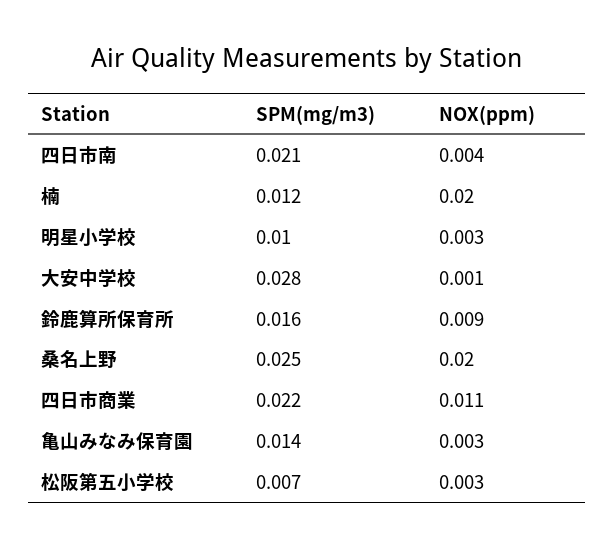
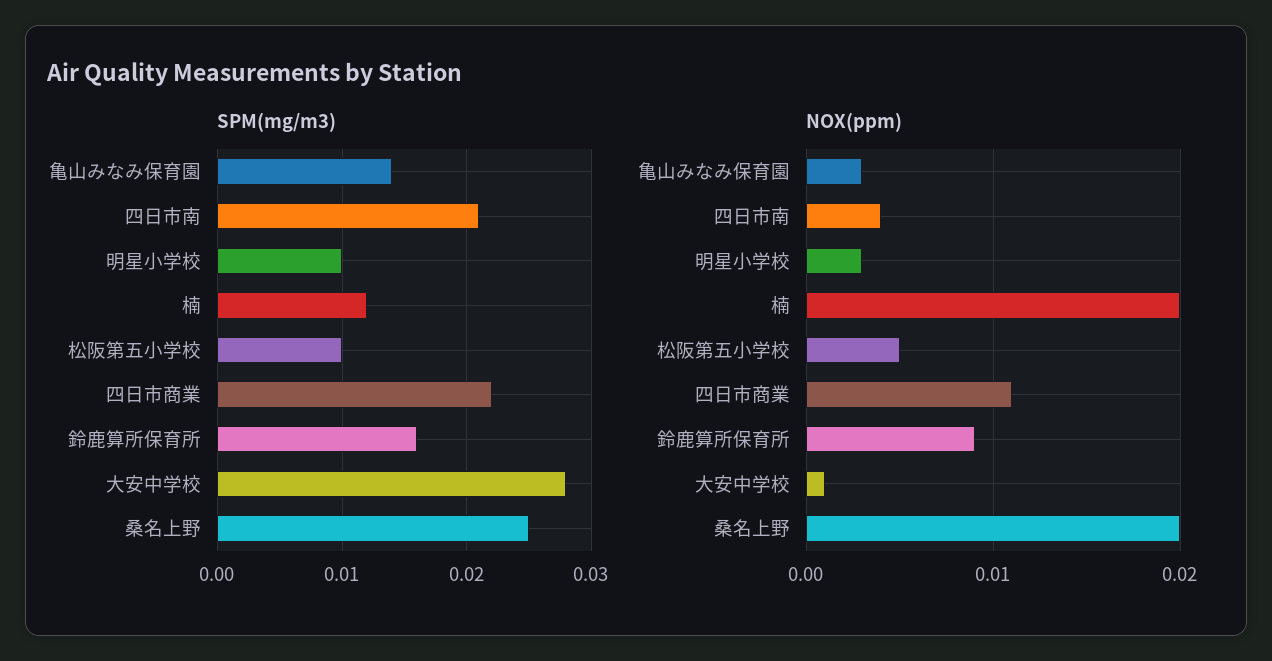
  {
    "SPM(mg/m3)": {
      "四日市南": 0.021,
      "楠": 0.012,
      "明星小学校": 0.01,
      "大安中学校": 0.028,
      "鈴鹿算所保育所": 0.016,
      "桑名上野": 0.025,
      "四日市商業": 0.022,
      "亀山みなみ保育園": 0.014,
-     "松阪第五小学校": 0.007
+     "松阪第五小学校": 0.01
    },
    "NOX(ppm)": {
      "四日市南": 0.004,
      "楠": 0.02,
      "明星小学校": 0.003,
      "大安中学校": 0.001,
      "鈴鹿算所保育所": 0.009,
      "桑名上野": 0.02,
      "四日市商業": 0.011,
      "亀山みなみ保育園": 0.003,
-     "松阪第五小学校": 0.003
+     "松阪第五小学校": 0.005
    }
  }

